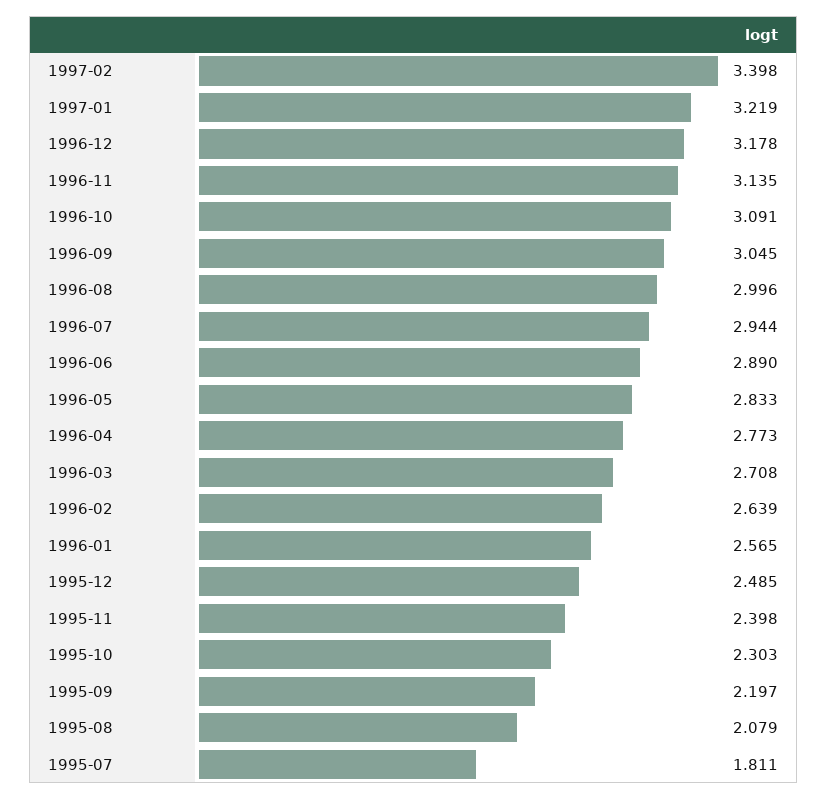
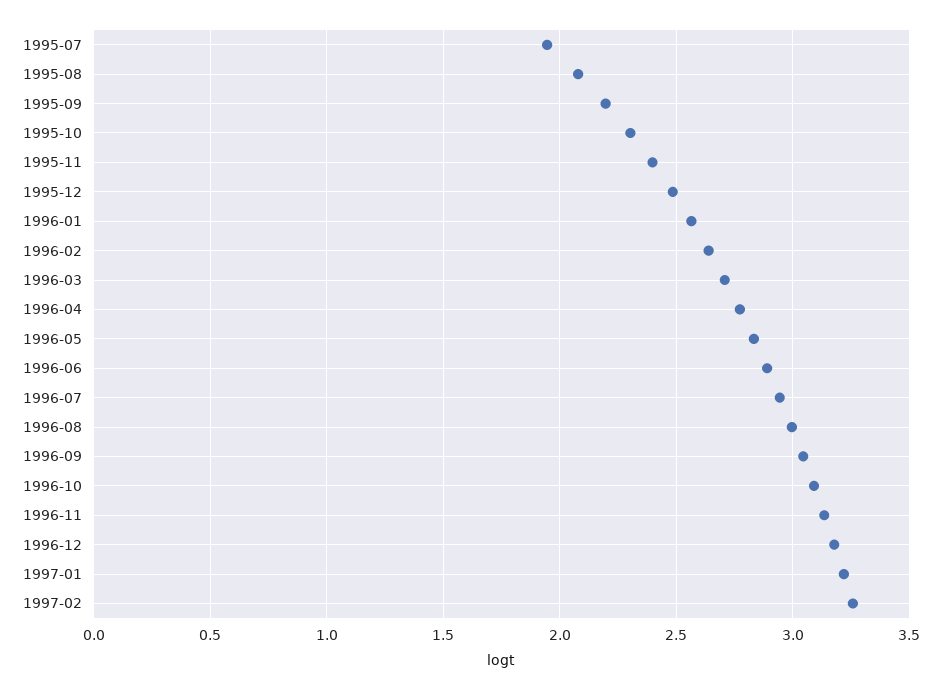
  {
-   "1997-02": 3.398,
+   "1997-02": 3.25,
    "1997-01": 3.219,
    "1996-12": 3.178,
    "1996-11": 3.135,
    "1996-10": 3.091,
    "1996-09": 3.045,
    "1996-08": 2.996,
    "1996-07": 2.944,
    "1996-06": 2.89,
    "1996-05": 2.833,
    "1996-04": 2.773,
    "1996-03": 2.708,
    "1996-02": 2.639,
    "1996-01": 2.565,
    "1995-12": 2.485,
    "1995-11": 2.398,
    "1995-10": 2.303,
    "1995-09": 2.197,
    "1995-08": 2.079,
-   "1995-07": 1.811
+   "1995-07": 1.95
  }

